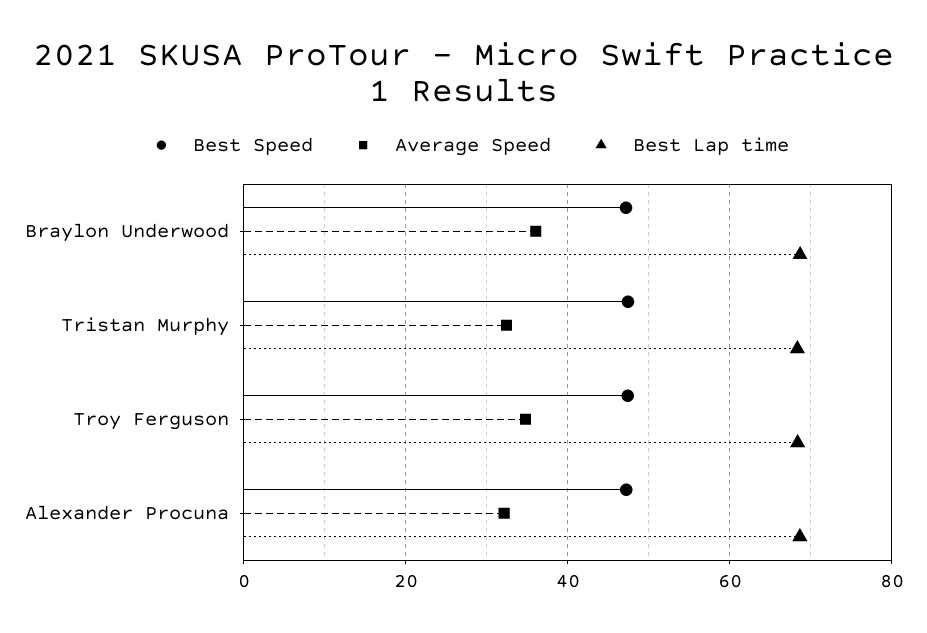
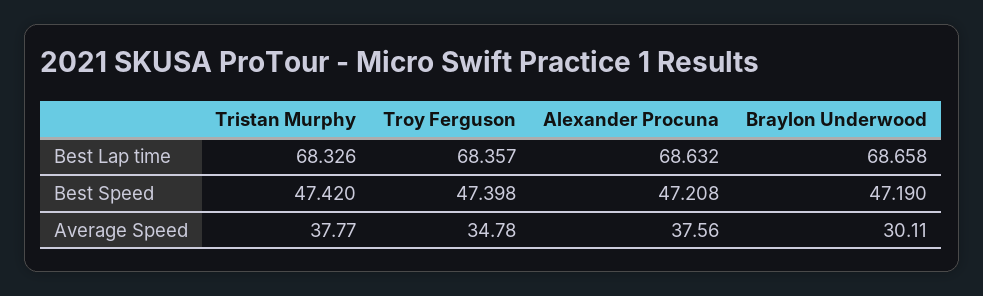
  {
    "Best Speed": {
      "Braylon Underwood": 47.19,
      "Tristan Murphy": 47.42,
      "Troy Ferguson": 47.398,
      "Alexander Procuna": 47.208
    },
    "Average Speed": {
-     "Braylon Underwood": 36,
+     "Braylon Underwood": 30.11,
-     "Tristan Murphy": 32,
+     "Tristan Murphy": 37.77,
      "Troy Ferguson": 34.78,
-     "Alexander Procuna": 32
+     "Alexander Procuna": 37.56
    },
    "Best Lap time": {
      "Braylon Underwood": 68.658,
      "Tristan Murphy": 68.326,
      "Troy Ferguson": 68.357,
      "Alexander Procuna": 68.632
    }
  }

